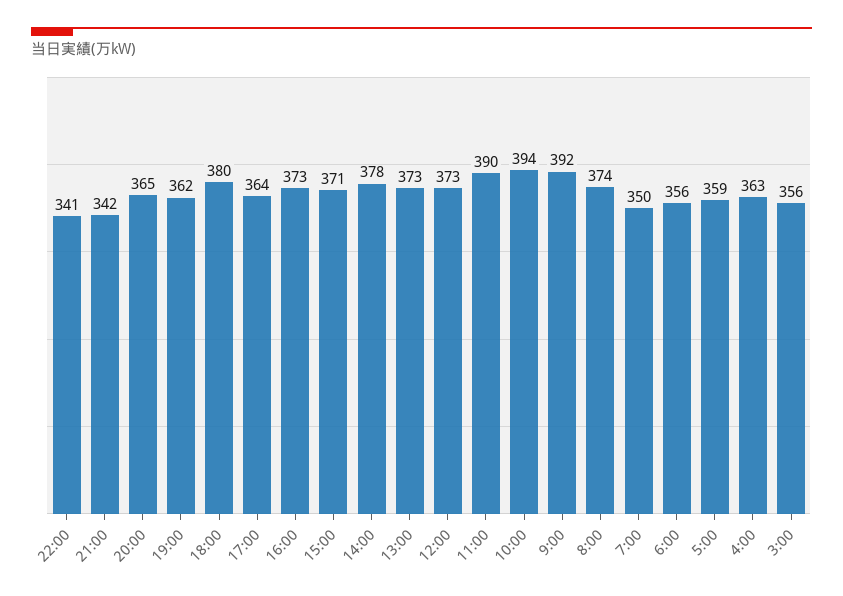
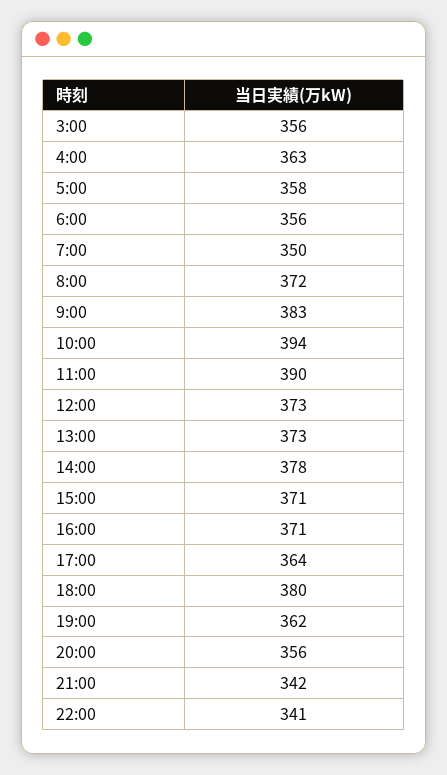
  {
    "22:00": 341,
    "21:00": 342,
-   "20:00": 365,
+   "20:00": 356,
    "19:00": 362,
    "18:00": 380,
    "17:00": 364,
-   "16:00": 373,
+   "16:00": 371,
    "15:00": 371,
    "14:00": 378,
    "13:00": 373,
    "12:00": 373,
    "11:00": 390,
    "10:00": 394,
-   "9:00": 392,
+   "9:00": 383,
-   "8:00": 374,
+   "8:00": 372,
    "7:00": 350,
    "6:00": 356,
-   "5:00": 359,
+   "5:00": 358,
    "4:00": 363,
    "3:00": 356
  }

